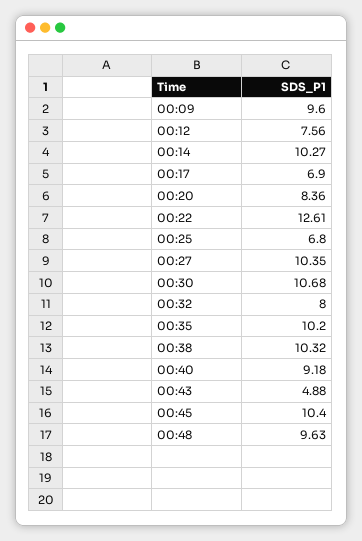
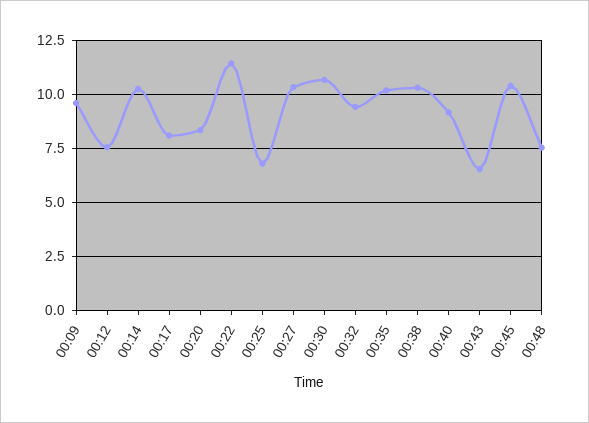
  {
    "00:09": 9.6,
    "00:12": 7.56,
    "00:14": 10.27,
-   "00:17": 6.9,
+   "00:17": 8,
    "00:20": 8.36,
-   "00:22": 12.61,
+   "00:22": 11.5,
    "00:25": 6.8,
    "00:27": 10.35,
    "00:30": 10.68,
-   "00:32": 8,
+   "00:32": 9.5,
    "00:35": 10.2,
    "00:38": 10.32,
    "00:40": 9.18,
-   "00:43": 4.88,
+   "00:43": 6.5,
    "00:45": 10.4,
-   "00:48": 9.63
+   "00:48": 7.5
  }

